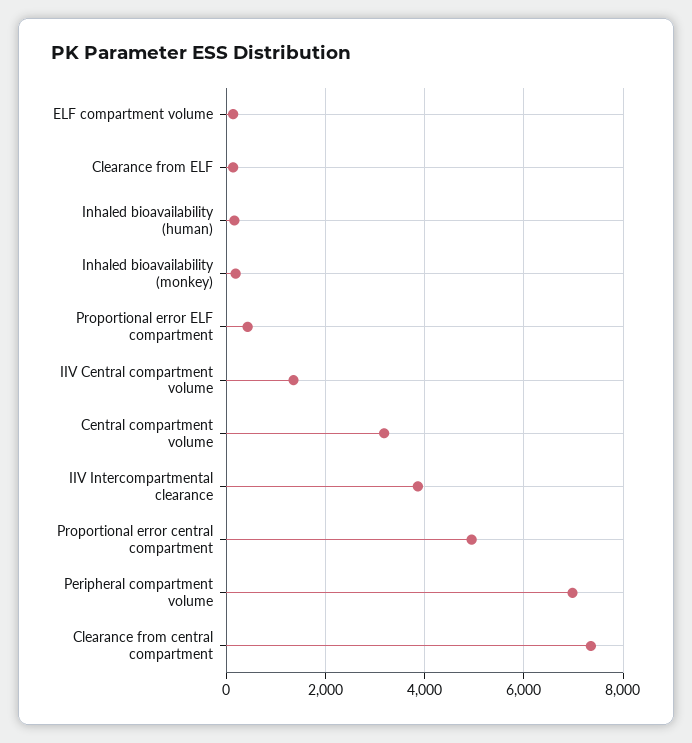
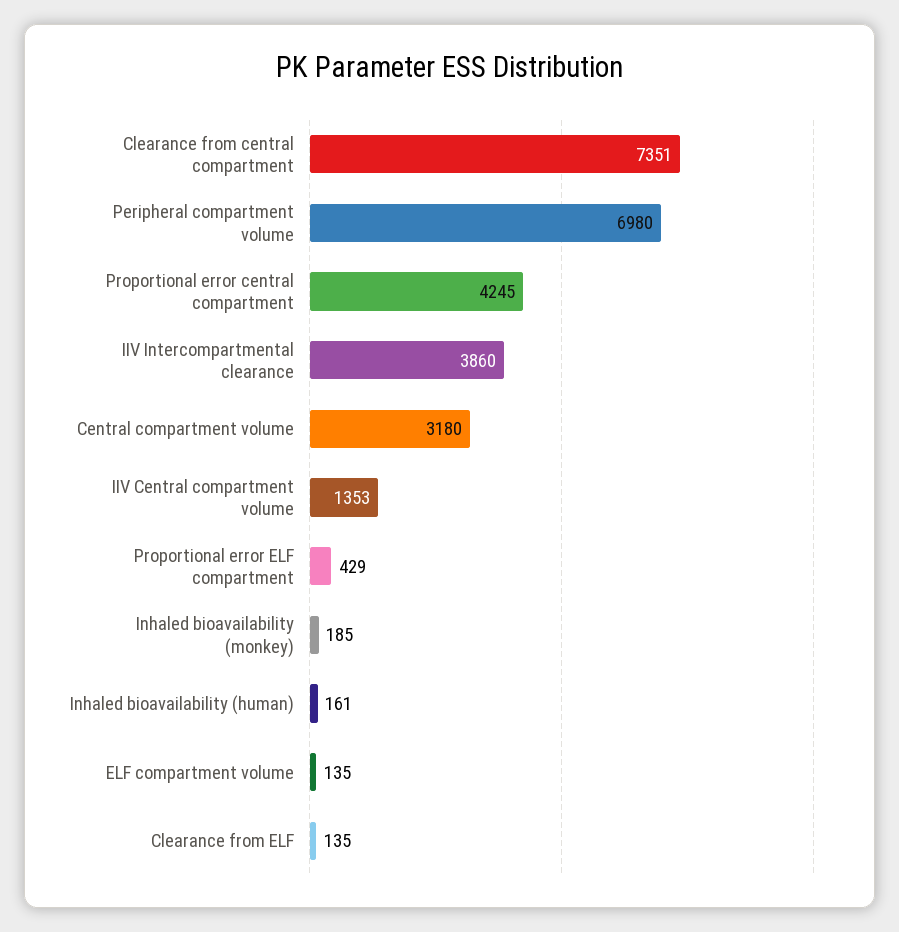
  {
    "ELF compartment volume": 135,
    "Clearance from ELF": 135,
    "Inhaled bioavailability (human)": 161,
    "Inhaled bioavailability (monkey)": 185,
    "Proportional error ELF compartment": 429,
    "IIV Central compartment volume": 1353,
    "Central compartment volume": 3180,
    "IIV Intercompartmental clearance": 3860,
-   "Proportional error central compartment": 5000,
+   "Proportional error central compartment": 4245,
    "Peripheral compartment volume": 6980,
    "Clearance from central compartment": 7351
  }

